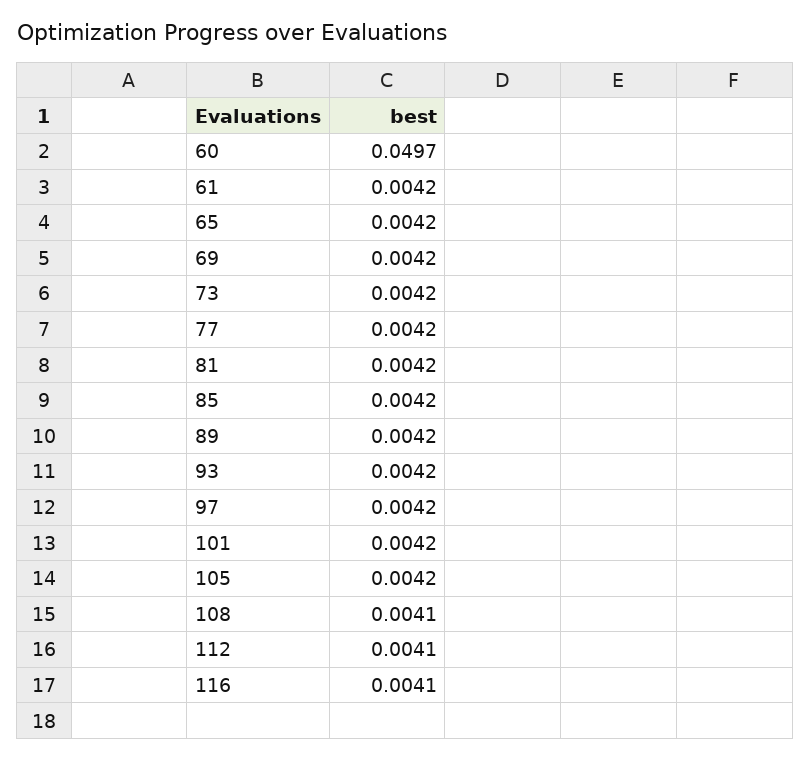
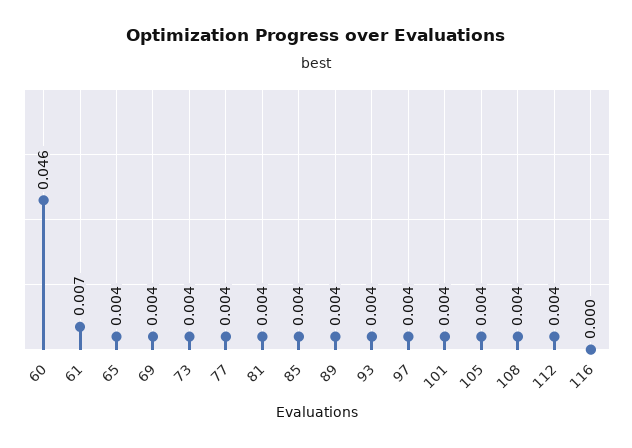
  {
-   "60": 0.0497,
+   "60": 0.046,
-   "61": 0.0042,
+   "61": 0.007,
    "65": 0.0042,
    "69": 0.0042,
    "73": 0.0042,
    "77": 0.0042,
    "81": 0.0042,
    "85": 0.0042,
    "89": 0.0042,
    "93": 0.0042,
    "97": 0.0042,
    "101": 0.0042,
    "105": 0.0042,
    "108": 0.0041,
    "112": 0.0041,
-   "116": 0.0041
+   "116": 0
  }

